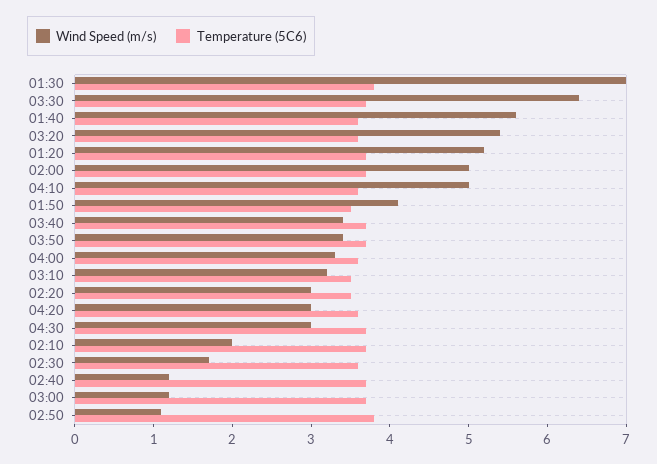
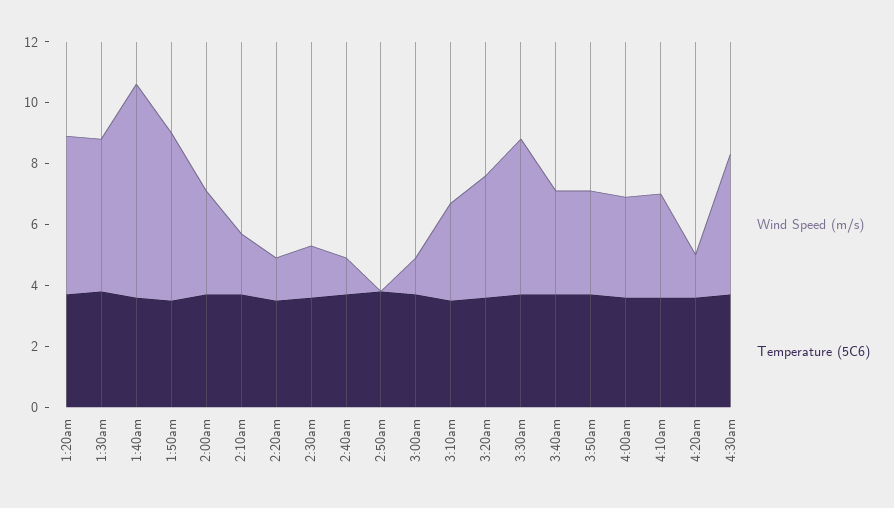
  {
    "Wind Speed (m/s)": {
-     "01:30": 7,
+     "01:30": 5,
-     "03:30": 6.5,
+     "03:30": 5,
-     "01:40": 5.5,
+     "01:40": 7,
-     "03:20": 5.5,
+     "03:20": 4,
      "01:20": 5,
-     "02:00": 5,
+     "02:00": 3.5,
-     "04:10": 5,
+     "04:10": 3.5,
-     "01:50": 4,
+     "01:50": 5.5,
      "03:40": 3.5,
      "03:50": 3.5,
      "04:00": 3.5,
      "03:10": 3,
-     "02:20": 3,
+     "02:20": 1.5,
-     "04:20": 3,
+     "04:20": 1.5,
-     "04:30": 3,
+     "04:30": 4.5,
      "02:10": 2,
      "02:30": 1.5,
      "02:40": 1,
      "03:00": 1,
-     "02:50": 1
+     "02:50": 0
    },
    "Temperature (5C6)": {
      "01:30": 4,
      "03:30": 3.5,
      "01:40": 3.5,
      "03:20": 3.5,
      "01:20": 3.5,
      "02:00": 3.5,
      "04:10": 3.5,
      "01:50": 3.5,
      "03:40": 3.5,
      "03:50": 3.5,
      "04:00": 3.5,
      "03:10": 3.5,
      "02:20": 3.5,
      "04:20": 3.5,
      "04:30": 3.5,
      "02:10": 3.5,
      "02:30": 3.5,
      "02:40": 3.5,
      "03:00": 3.5,
      "02:50": 4
    }
  }

